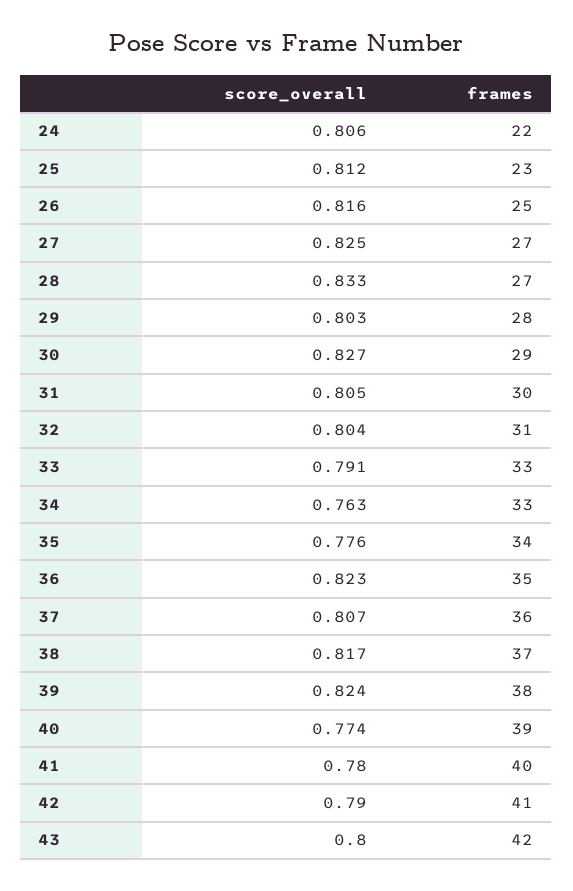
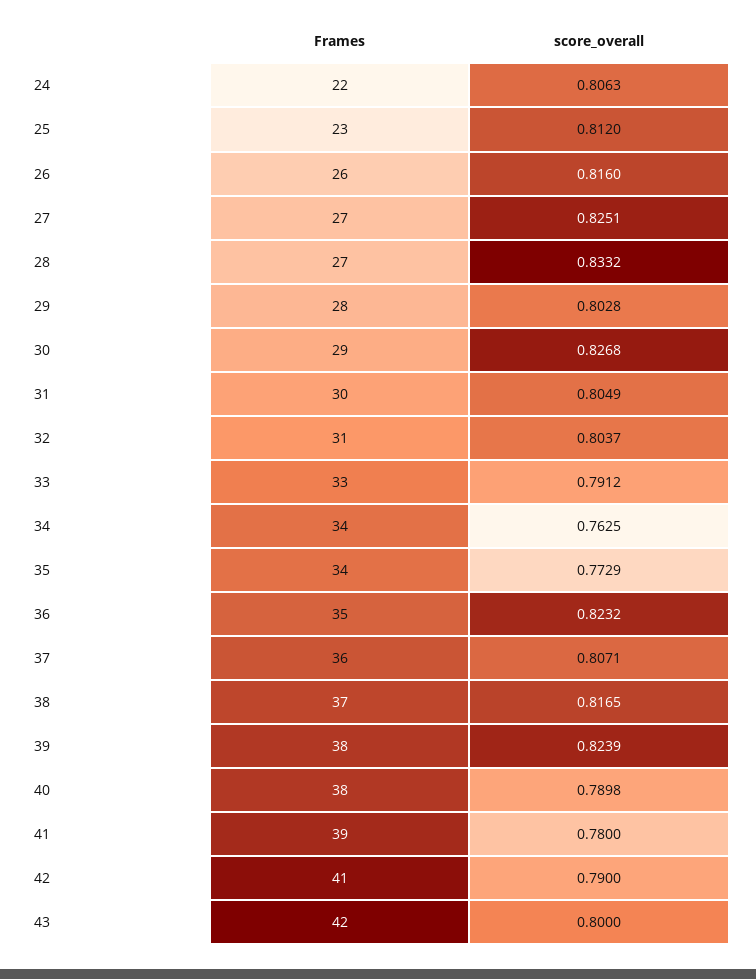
  {
    "score_overall": {
      "24": 0.8063,
      "25": 0.812,
      "26": 0.816,
      "27": 0.8251,
      "28": 0.8332,
      "29": 0.8028,
      "30": 0.8268,
      "31": 0.8049,
      "32": 0.8037,
      "33": 0.7912,
      "34": 0.7625,
-     "35": 0.776,
+     "35": 0.7729,
      "36": 0.8232,
      "37": 0.8071,
      "38": 0.8165,
      "39": 0.8239,
-     "40": 0.774,
+     "40": 0.7898,
      "41": 0.78,
      "42": 0.79,
      "43": 0.8
    },
    "frames": {
      "24": 22,
      "25": 23,
-     "26": 25,
+     "26": 26,
      "27": 27,
      "28": 27,
      "29": 28,
      "30": 29,
      "31": 30,
      "32": 31,
      "33": 33,
-     "34": 33,
+     "34": 34,
      "35": 34,
      "36": 35,
      "37": 36,
      "38": 37,
      "39": 38,
-     "40": 39,
+     "40": 38,
-     "41": 40,
+     "41": 39,
      "42": 41,
      "43": 42
    }
  }

